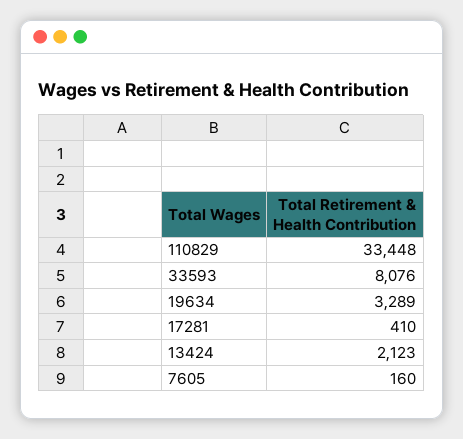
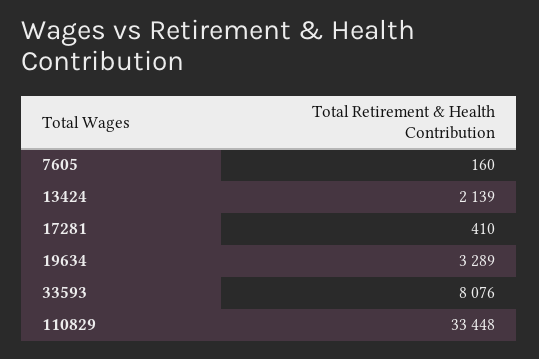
  {
    "110829": 33448,
    "33593": 8076,
    "19634": 3289,
    "17281": 410,
-   "13424": 2123,
+   "13424": 2139,
    "7605": 160
  }

